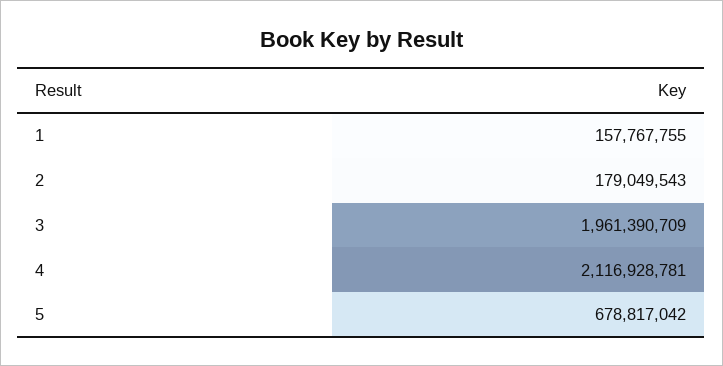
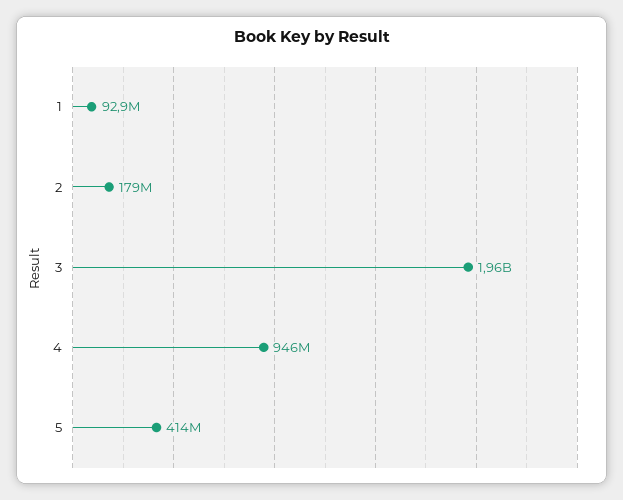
  {
-   "1": 157767755,
+   "1": 92900000,
    "2": 179049543,
    "3": 1961390709,
-   "4": 2116928781,
+   "4": 946000000,
-   "5": 678817042
+   "5": 414000000
  }

